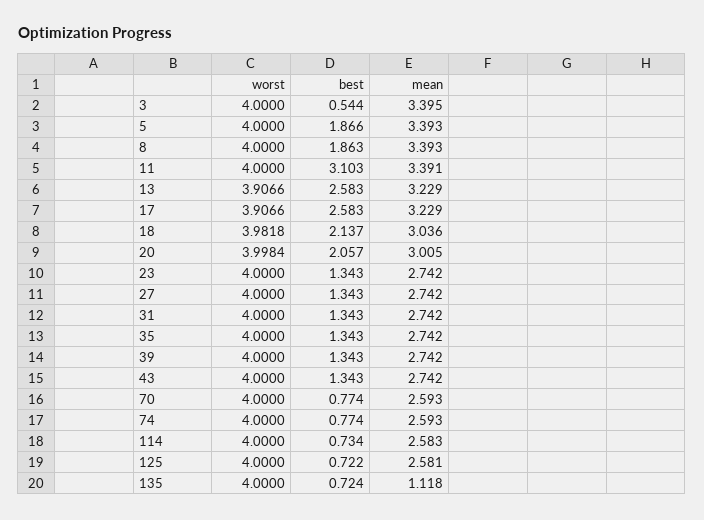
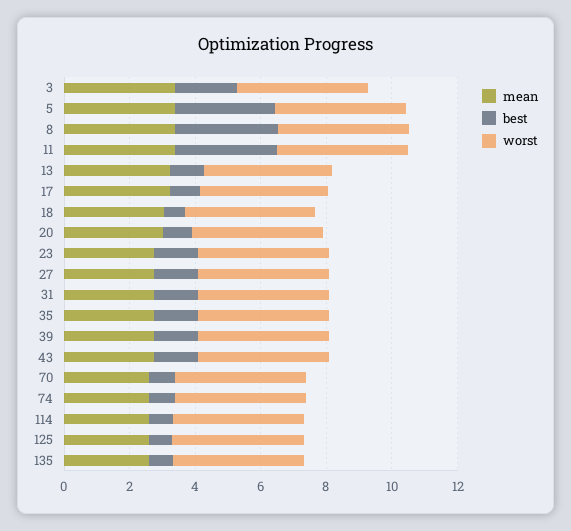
  {
    "worst": {
      "3": 4,
      "5": 4,
      "8": 4,
      "11": 4,
      "13": 3.9066,
      "17": 3.9066,
      "18": 3.9818,
      "20": 3.9984,
      "23": 4,
      "27": 4,
      "31": 4,
      "35": 4,
      "39": 4,
      "43": 4,
      "70": 4,
      "74": 4,
      "114": 4,
      "125": 4,
      "135": 4
    },
    "best": {
-     "3": 0.544,
+     "3": 2,
-     "5": 1.866,
+     "5": 3,
-     "8": 1.863,
+     "8": 3,
      "11": 3.103,
-     "13": 2.583,
+     "13": 1,
-     "17": 2.583,
+     "17": 1,
-     "18": 2.137,
+     "18": 0.5,
-     "20": 2.057,
+     "20": 1,
      "23": 1.343,
      "27": 1.343,
      "31": 1.343,
      "35": 1.343,
      "39": 1.343,
      "43": 1.343,
      "70": 0.774,
      "74": 0.774,
      "114": 0.734,
      "125": 0.722,
      "135": 0.724
    },
    "mean": {
      "3": 3.395,
      "5": 3.393,
      "8": 3.393,
      "11": 3.391,
      "13": 3.229,
      "17": 3.229,
      "18": 3.036,
      "20": 3.005,
      "23": 2.742,
      "27": 2.742,
      "31": 2.742,
      "35": 2.742,
      "39": 2.742,
      "43": 2.742,
      "70": 2.593,
      "74": 2.593,
      "114": 2.583,
      "125": 2.581,
-     "135": 1.118
+     "135": 2.5
    }
  }

